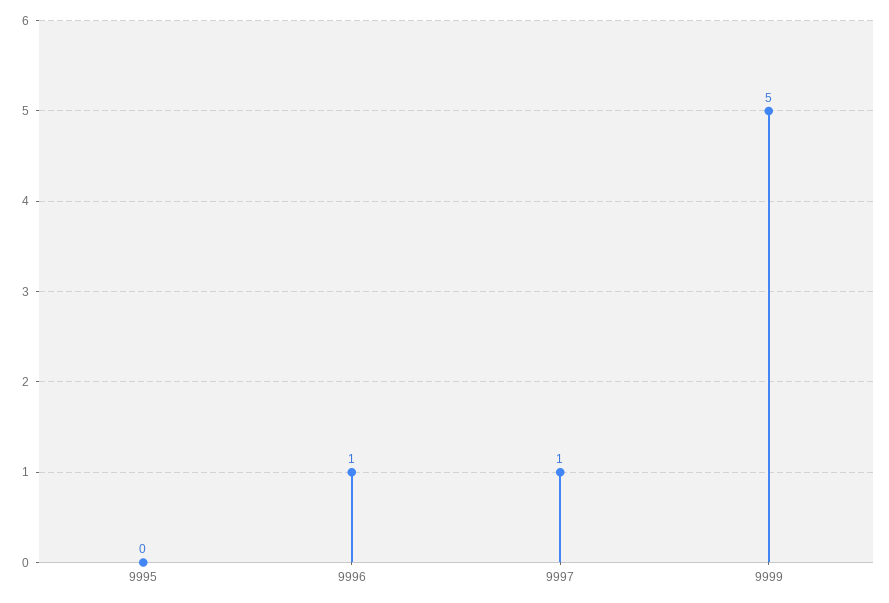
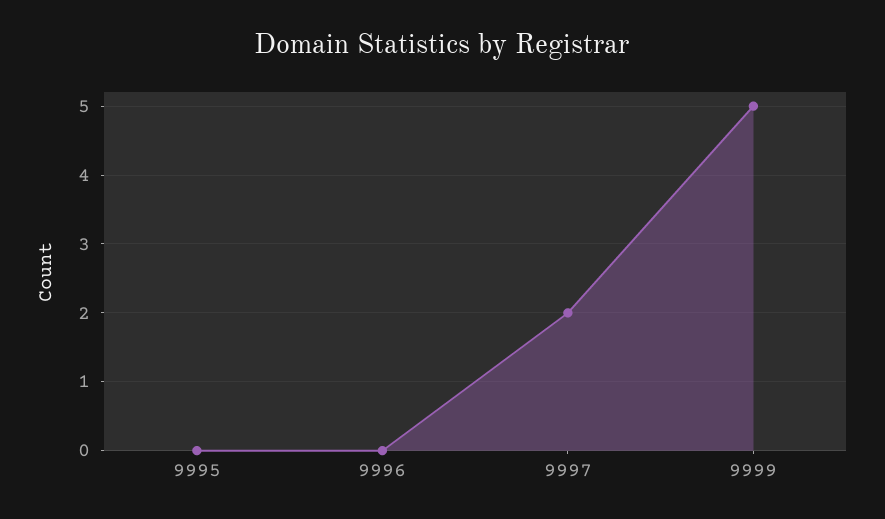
  {
    "9995": 0,
-   "9996": 1,
+   "9996": 0,
-   "9997": 1,
+   "9997": 2,
    "9999": 5
  }

